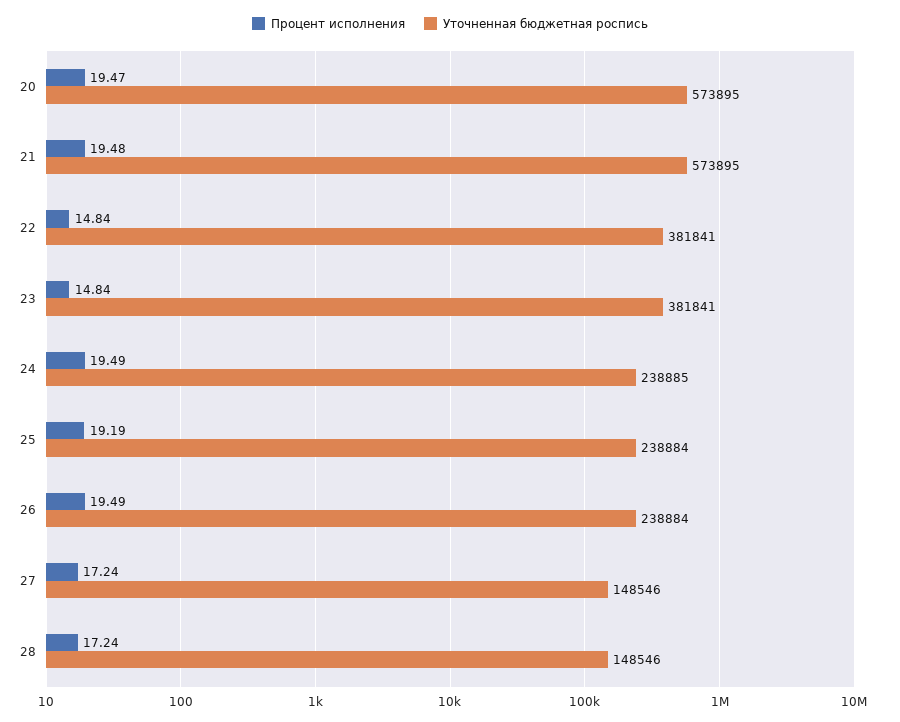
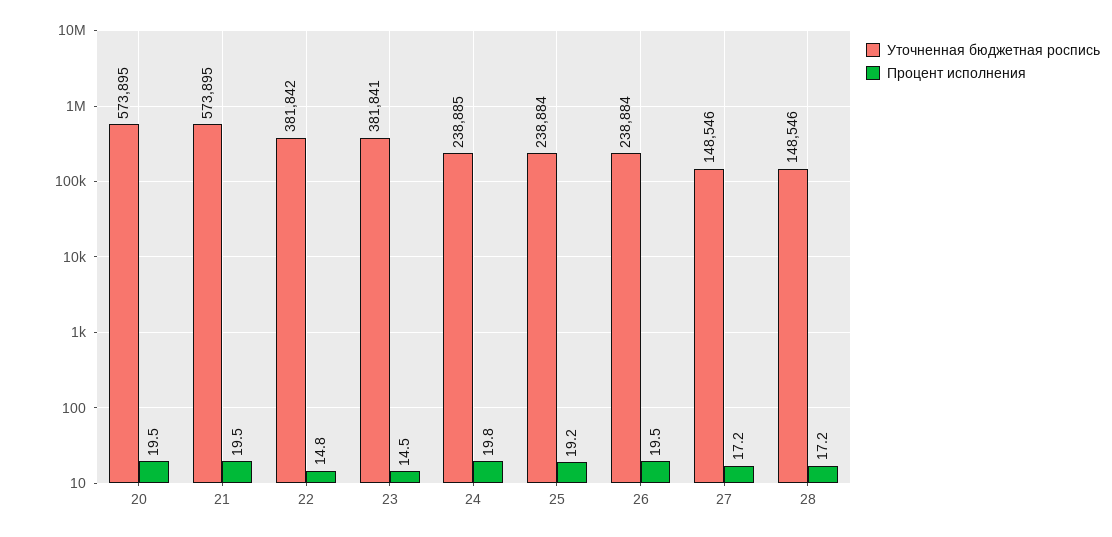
  {
    "Процент исполнения": {
      "20": 19.47,
      "21": 19.48,
      "22": 14.84,
-     "23": 14.84,
+     "23": 14.5,
-     "24": 19.49,
+     "24": 19.8,
      "25": 19.19,
      "26": 19.49,
      "27": 17.24,
      "28": 17.24
    },
    "Уточненная бюджетная роспись": {
      "20": 573895,
      "21": 573895,
-     "22": 381841,
+     "22": 381842,
      "23": 381841,
      "24": 238885,
      "25": 238884,
      "26": 238884,
      "27": 148546,
      "28": 148546
    }
  }

